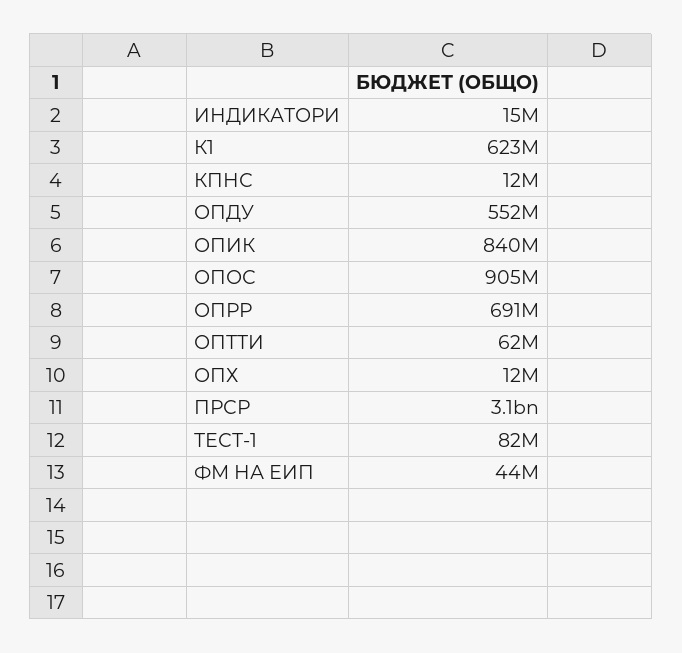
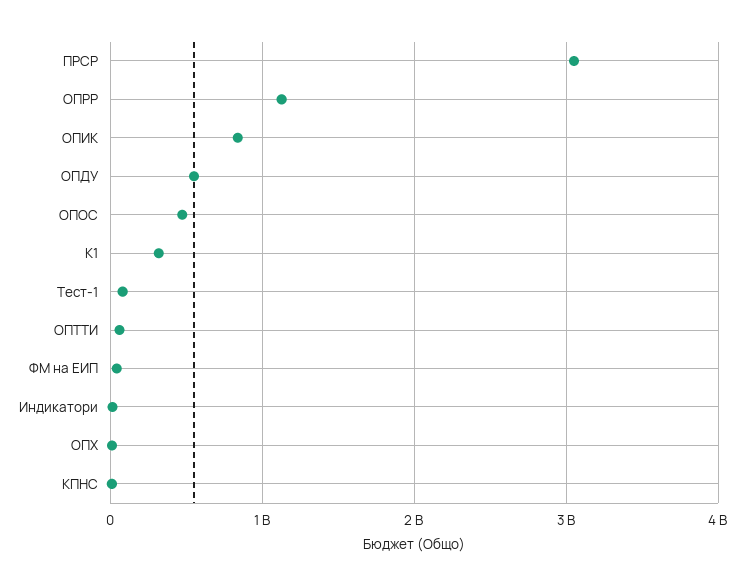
  {
    "ИНДИКАТОРИ": 15000000,
-   "К1": 623000000,
+   "К1": 300000000,
    "КПНС": 12000000,
    "ОПДУ": 552000000,
    "ОПИК": 840000000,
-   "ОПОС": 905000000,
+   "ОПОС": 500000000,
-   "ОПРР": 691000000,
+   "ОПРР": 1100000000,
    "ОПТТИ": 62000000,
    "ОПХ": 12000000,
    "ПРСР": 3100000000,
    "ТЕСТ-1": 82000000,
    "ФМ НА ЕИП": 44000000
  }

